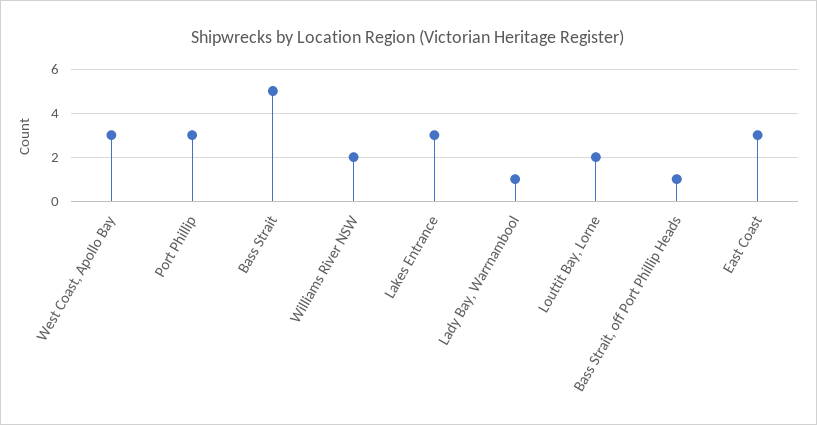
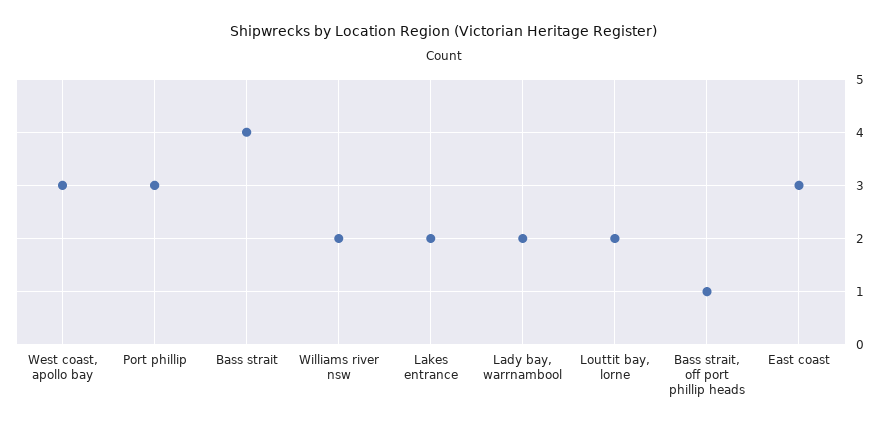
  {
    "West Coast, Apollo Bay": 3,
    "Port Phillip": 3,
-   "Bass Strait": 5,
+   "Bass Strait": 4,
    "Williams River NSW": 2,
-   "Lakes Entrance": 3,
+   "Lakes Entrance": 2,
-   "Lady Bay, Warrnambool": 1,
+   "Lady Bay, Warrnambool": 2,
    "Louttit Bay, Lorne": 2,
    "Bass Strait, off Port Phillip Heads": 1,
    "East Coast": 3
  }

